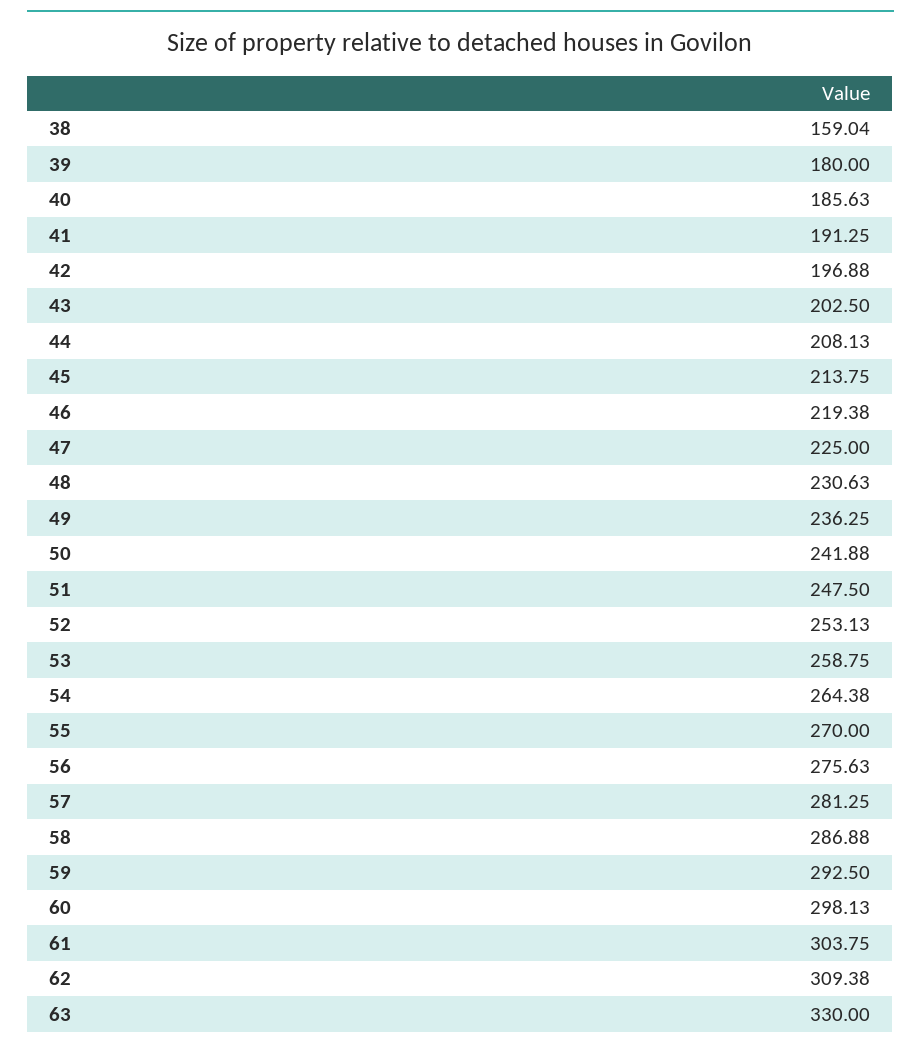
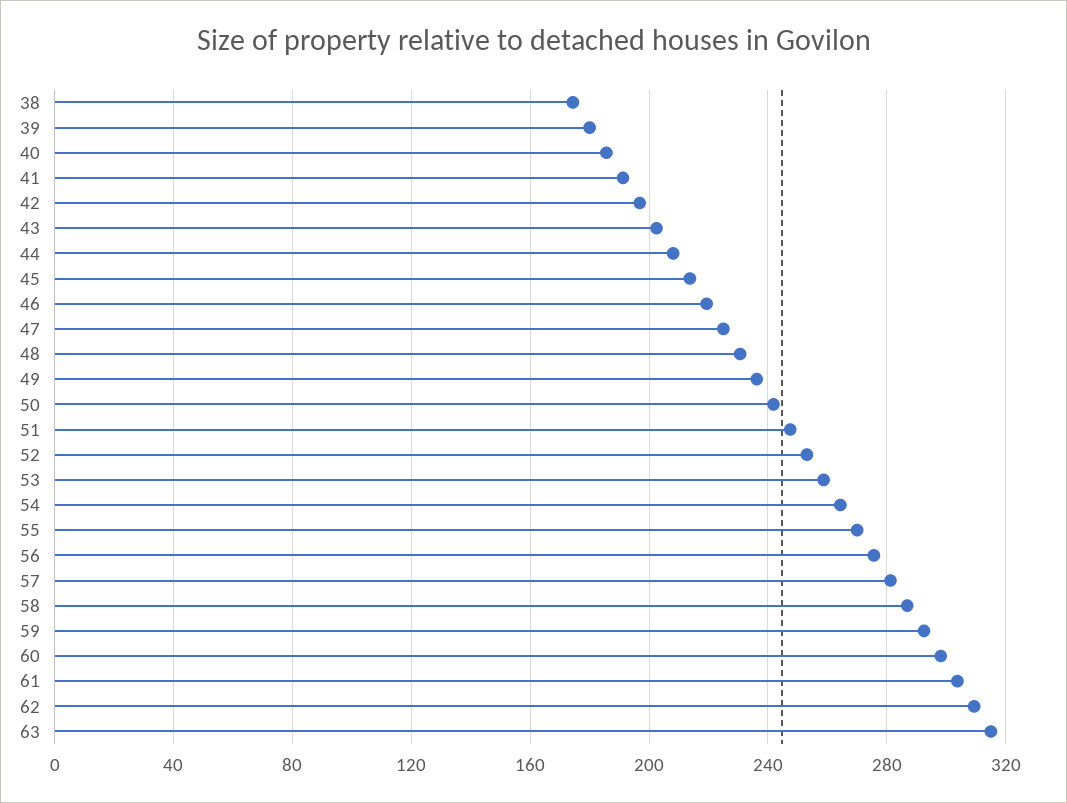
  {
-   "38": 159.04,
+   "38": 175,
    "39": 180,
    "40": 185.63,
    "41": 191.25,
    "42": 196.88,
    "43": 202.5,
    "44": 208.13,
    "45": 213.75,
    "46": 219.38,
    "47": 225,
    "48": 230.63,
    "49": 236.25,
    "50": 241.88,
    "51": 247.5,
    "52": 253.13,
    "53": 258.75,
    "54": 264.38,
    "55": 270,
    "56": 275.63,
    "57": 281.25,
    "58": 286.88,
    "59": 292.5,
    "60": 298.13,
    "61": 303.75,
    "62": 309.38,
-   "63": 330
+   "63": 315
  }

